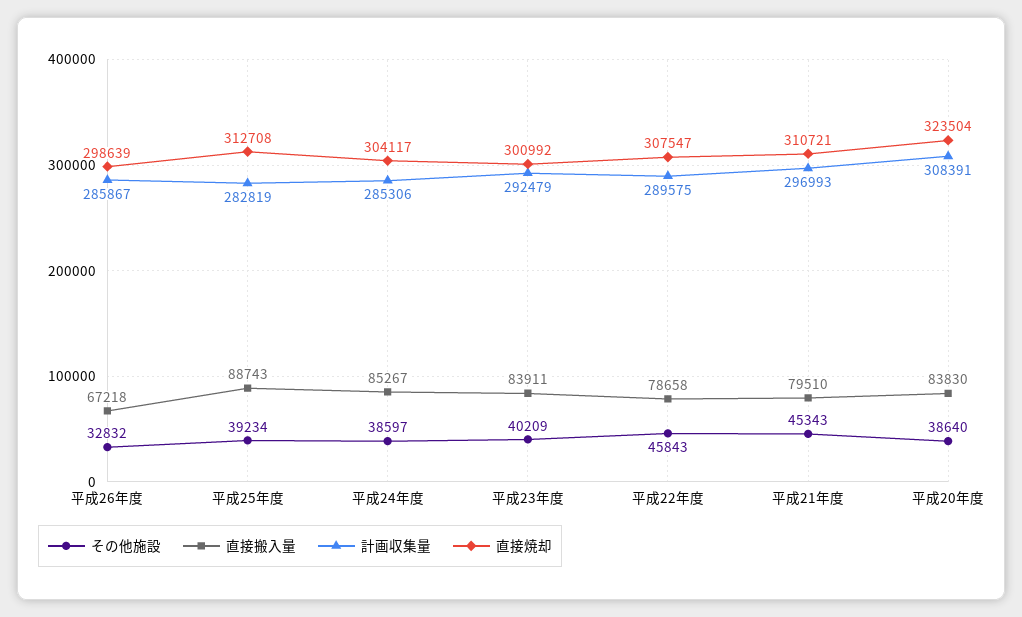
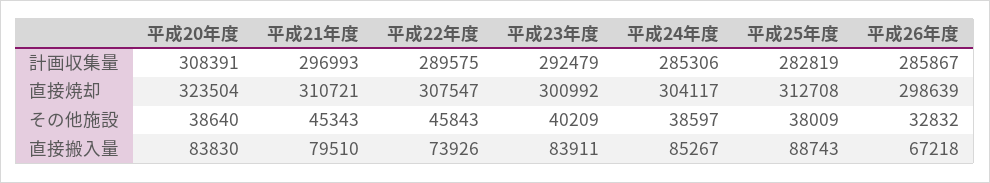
  {
    "その他施設": {
      "平成26年度": 32832,
-     "平成25年度": 39234,
+     "平成25年度": 38009,
      "平成24年度": 38597,
      "平成23年度": 40209,
      "平成22年度": 45843,
      "平成21年度": 45343,
      "平成20年度": 38640
    },
    "直接搬入量": {
      "平成26年度": 67218,
      "平成25年度": 88743,
      "平成24年度": 85267,
      "平成23年度": 83911,
-     "平成22年度": 78658,
+     "平成22年度": 73926,
      "平成21年度": 79510,
      "平成20年度": 83830
    },
    "計画収集量": {
      "平成26年度": 285867,
      "平成25年度": 282819,
      "平成24年度": 285306,
      "平成23年度": 292479,
      "平成22年度": 289575,
      "平成21年度": 296993,
      "平成20年度": 308391
    },
    "直接焼却": {
      "平成26年度": 298639,
      "平成25年度": 312708,
      "平成24年度": 304117,
      "平成23年度": 300992,
      "平成22年度": 307547,
      "平成21年度": 310721,
      "平成20年度": 323504
    }
  }

